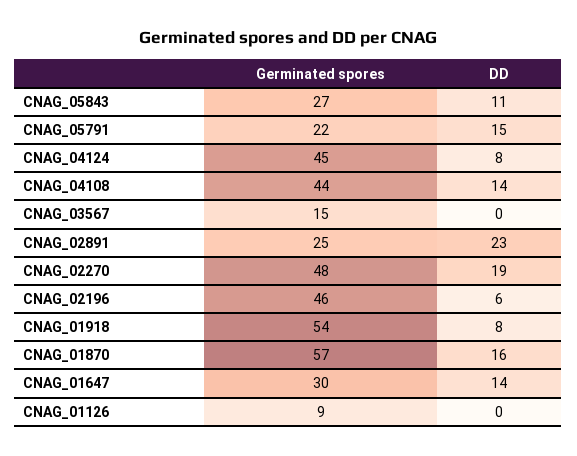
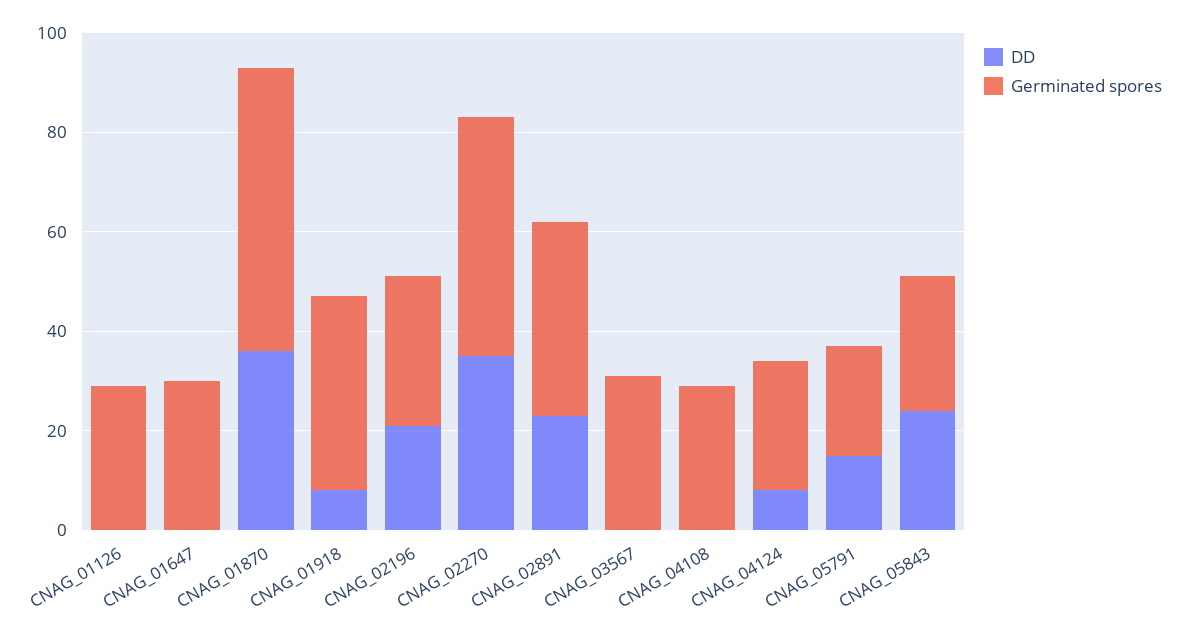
  {
    "Germinated spores": {
      "CNAG_05843": 27,
      "CNAG_05791": 22,
-     "CNAG_04124": 45,
+     "CNAG_04124": 25,
-     "CNAG_04108": 44,
+     "CNAG_04108": 30,
-     "CNAG_03567": 15,
+     "CNAG_03567": 30,
-     "CNAG_02891": 25,
+     "CNAG_02891": 40,
      "CNAG_02270": 48,
-     "CNAG_02196": 46,
+     "CNAG_02196": 30,
-     "CNAG_01918": 54,
+     "CNAG_01918": 40,
      "CNAG_01870": 57,
      "CNAG_01647": 30,
-     "CNAG_01126": 9
+     "CNAG_01126": 30
    },
    "DD": {
-     "CNAG_05843": 11,
+     "CNAG_05843": 25,
      "CNAG_05791": 15,
      "CNAG_04124": 8,
-     "CNAG_04108": 14,
+     "CNAG_04108": 0,
      "CNAG_03567": 0,
      "CNAG_02891": 23,
-     "CNAG_02270": 19,
+     "CNAG_02270": 35,
-     "CNAG_02196": 6,
+     "CNAG_02196": 20,
      "CNAG_01918": 8,
-     "CNAG_01870": 16,
+     "CNAG_01870": 35,
-     "CNAG_01647": 14,
+     "CNAG_01647": 0,
      "CNAG_01126": 0
    }
  }

